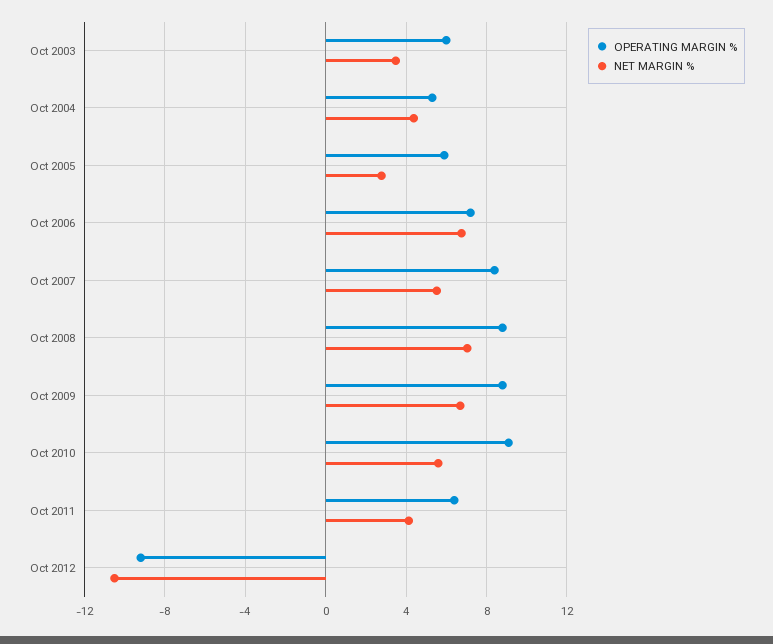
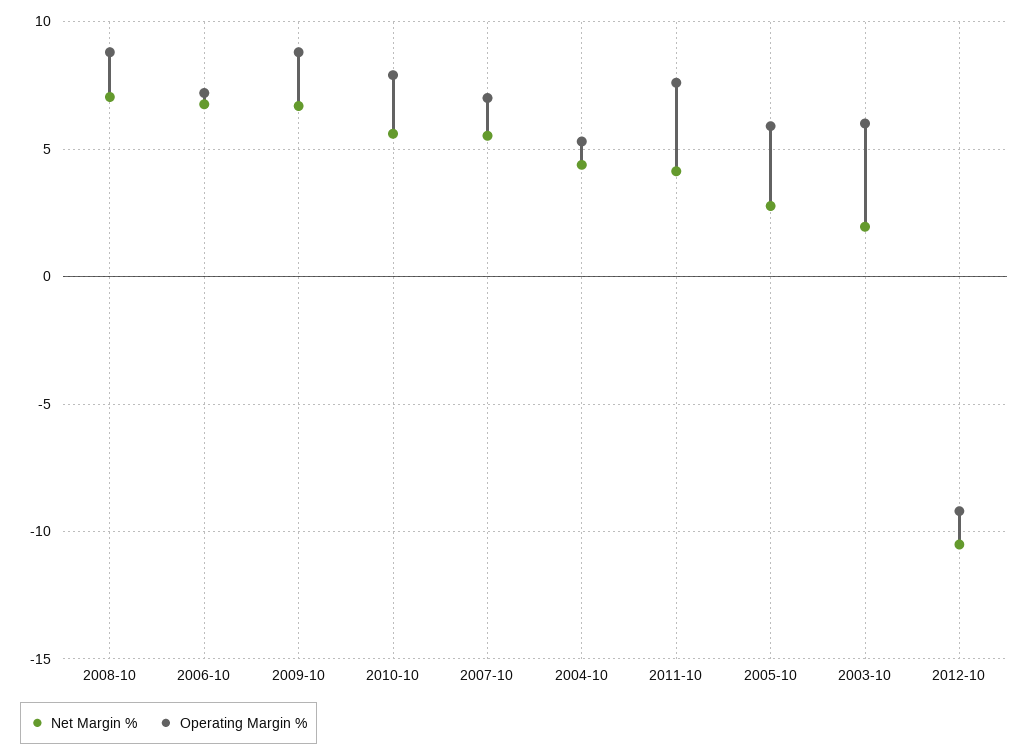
  {
    "OPERATING MARGIN %": {
      "Oct 2003": 6,
      "Oct 2004": 5.5,
      "Oct 2005": 6,
      "Oct 2006": 7,
-     "Oct 2007": 8.5,
+     "Oct 2007": 7,
      "Oct 2008": 9,
      "Oct 2009": 9,
-     "Oct 2010": 9,
+     "Oct 2010": 8,
-     "Oct 2011": 6.5,
+     "Oct 2011": 7.5,
      "Oct 2012": -9
    },
    "NET MARGIN %": {
-     "Oct 2003": 3.5,
+     "Oct 2003": 2,
      "Oct 2004": 4.5,
      "Oct 2005": 3,
      "Oct 2006": 7,
      "Oct 2007": 5.5,
      "Oct 2008": 7,
      "Oct 2009": 6.5,
      "Oct 2010": 5.5,
      "Oct 2011": 4,
      "Oct 2012": -10.5
    }
  }

